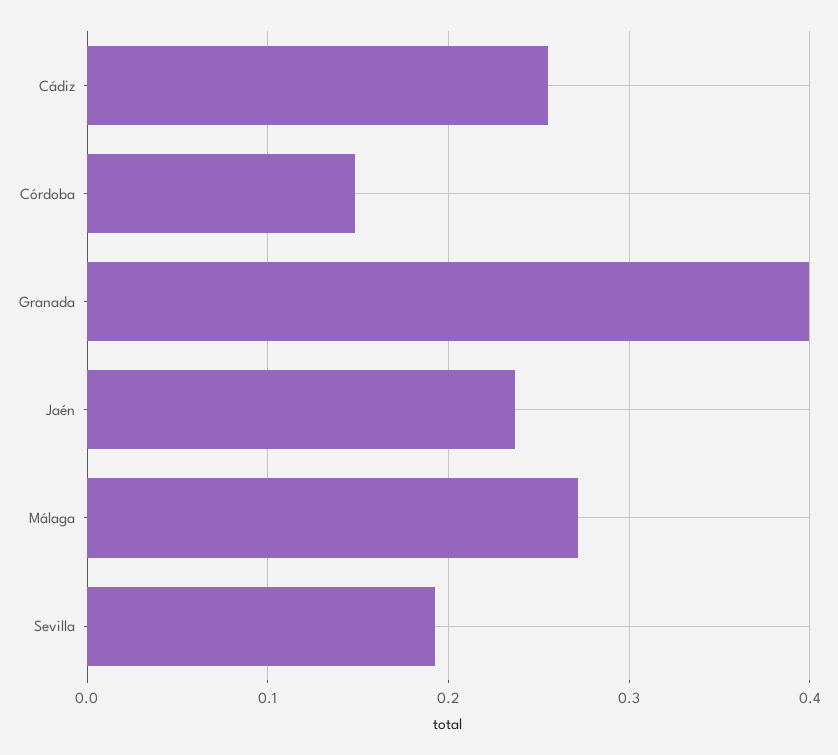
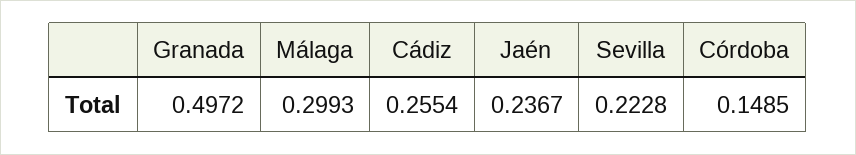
  {
    "Cádiz": 0.2554,
    "Córdoba": 0.1485,
-   "Granada": 0.4,
+   "Granada": 0.4972,
    "Jaén": 0.2367,
-   "Málaga": 0.27,
+   "Málaga": 0.2993,
-   "Sevilla": 0.19
+   "Sevilla": 0.2228
  }

